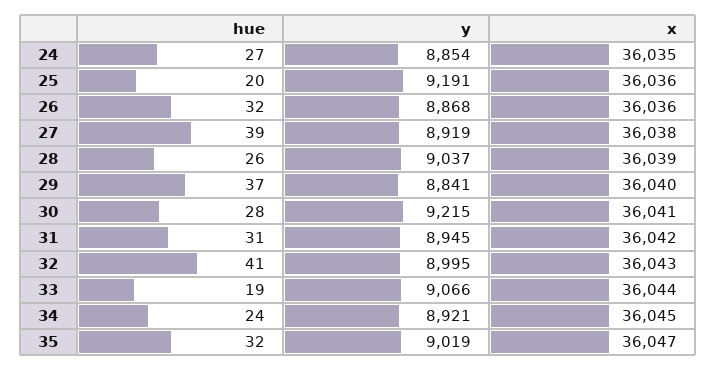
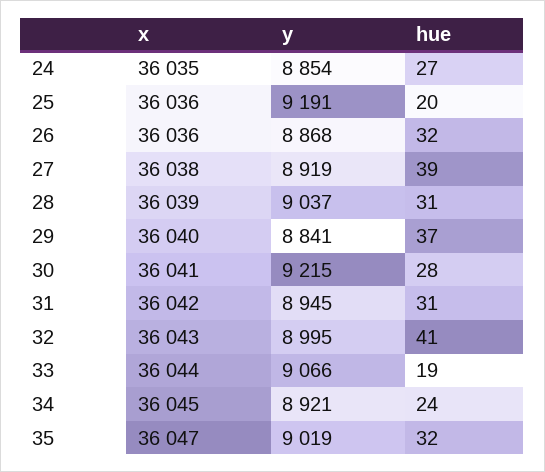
  {
    "hue": {
      "24": 27,
      "25": 20,
      "26": 32,
      "27": 39,
-     "28": 26,
+     "28": 31,
      "29": 37,
      "30": 28,
      "31": 31,
      "32": 41,
      "33": 19,
      "34": 24,
      "35": 32
    },
    "y": {
      "24": 8854,
      "25": 9191,
      "26": 8868,
      "27": 8919,
      "28": 9037,
      "29": 8841,
      "30": 9215,
      "31": 8945,
      "32": 8995,
      "33": 9066,
      "34": 8921,
      "35": 9019
    },
    "x": {
      "24": 36035,
      "25": 36036,
      "26": 36036,
      "27": 36038,
      "28": 36039,
      "29": 36040,
      "30": 36041,
      "31": 36042,
      "32": 36043,
      "33": 36044,
      "34": 36045,
      "35": 36047
    }
  }

